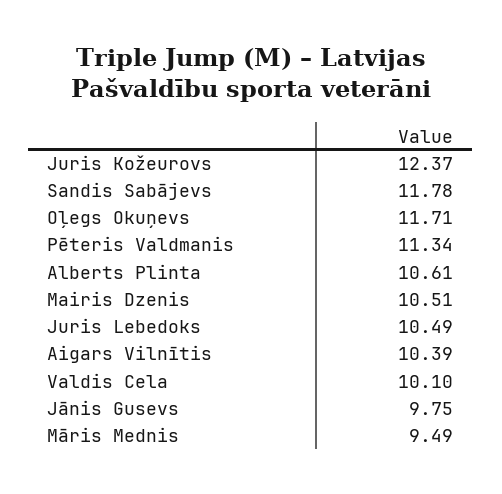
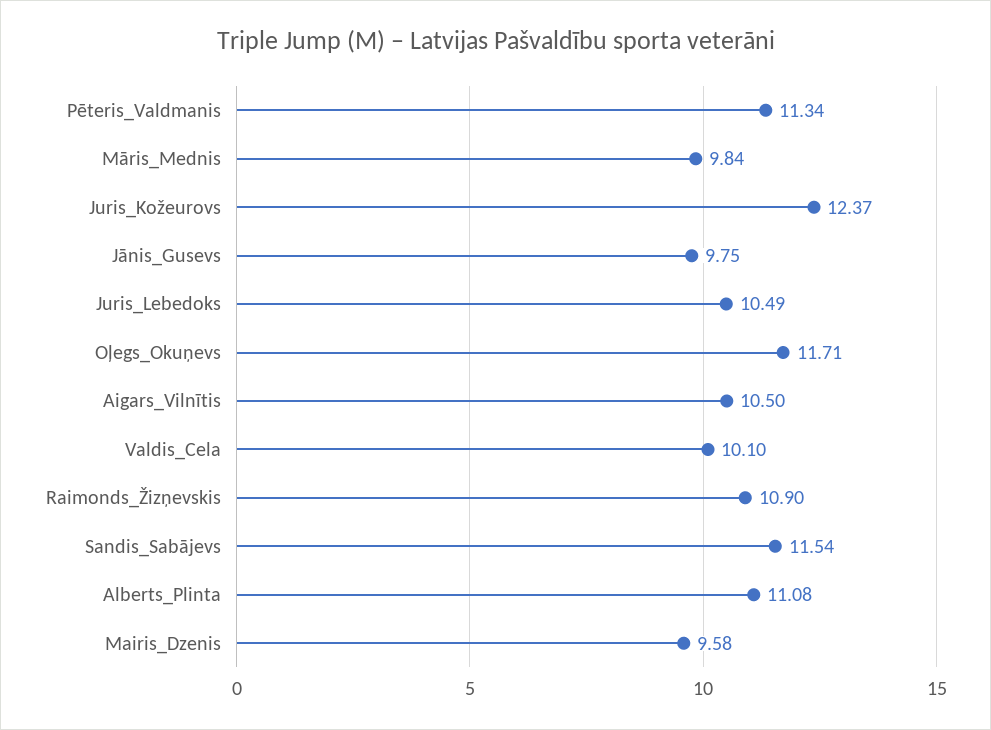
  {
    "Juris Kožeurovs": 12.37,
-   "Sandis Sabājevs": 11.78,
+   "Sandis Sabājevs": 11.54,
    "Oļegs Okuņevs": 11.71,
    "Pēteris Valdmanis": 11.34,
-   "Alberts Plinta": 10.61,
+   "Alberts Plinta": 11.08,
-   "Mairis Dzenis": 10.51,
+   "Mairis Dzenis": 9.58,
    "Juris Lebedoks": 10.49,
-   "Aigars Vilnītis": 10.39,
+   "Aigars Vilnītis": 10.5,
    "Valdis Cela": 10.1,
    "Jānis Gusevs": 9.75,
-   "Māris Mednis": 9.49
+   "Māris Mednis": 9.84,
+   "Raimonds_Žizņevskis": 10.9
  }

